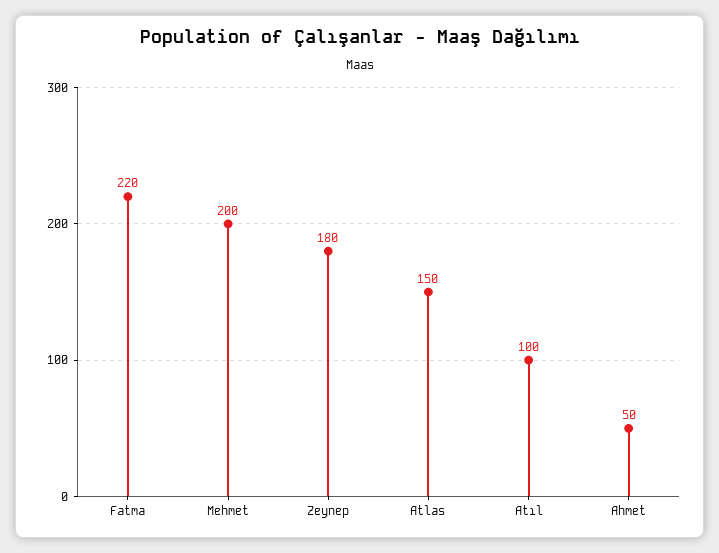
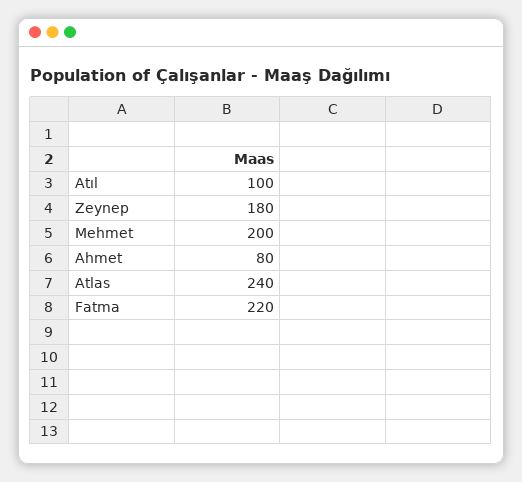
  {
    "Fatma": 220,
    "Mehmet": 200,
    "Zeynep": 180,
-   "Atlas": 150,
+   "Atlas": 240,
    "Atıl": 100,
-   "Ahmet": 50
+   "Ahmet": 80
  }

